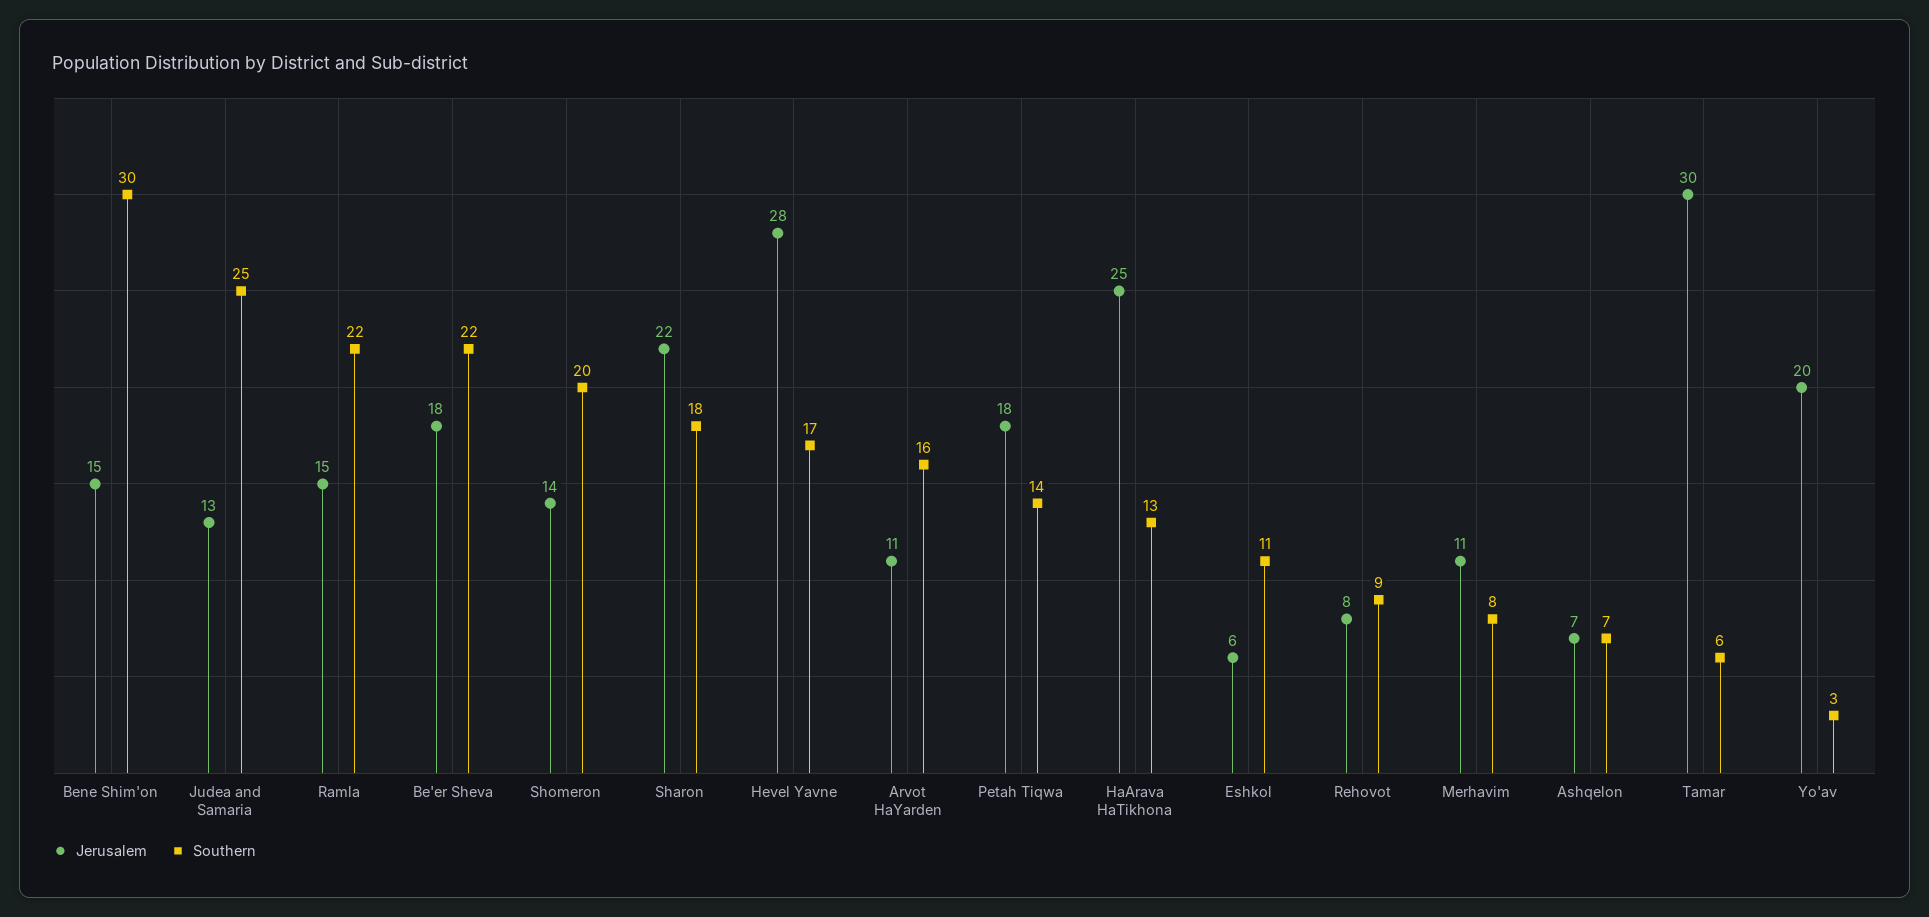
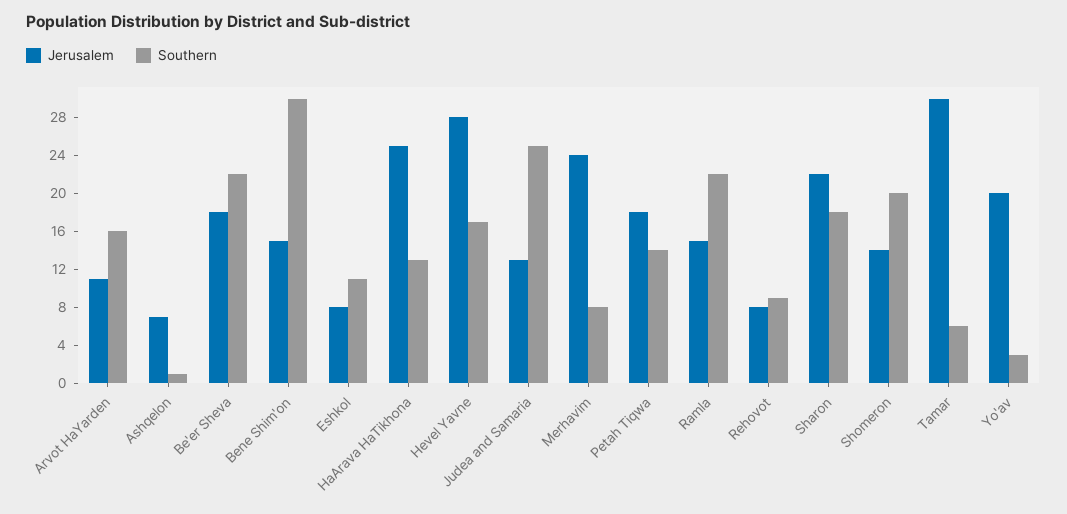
  {
    "Jerusalem": {
      "Bene Shim'on": 15,
      "Judea and Samaria": 13,
      "Ramla": 15,
      "Be'er Sheva": 18,
      "Shomeron": 14,
      "Sharon": 22,
      "Hevel Yavne": 28,
      "Arvot HaYarden": 11,
      "Petah Tiqwa": 18,
      "HaArava HaTikhona": 25,
-     "Eshkol": 6,
+     "Eshkol": 8,
      "Rehovot": 8,
-     "Merhavim": 11,
+     "Merhavim": 24,
      "Ashqelon": 7,
      "Tamar": 30,
      "Yo'av": 20
    },
    "Southern": {
      "Bene Shim'on": 30,
      "Judea and Samaria": 25,
      "Ramla": 22,
      "Be'er Sheva": 22,
      "Shomeron": 20,
      "Sharon": 18,
      "Hevel Yavne": 17,
      "Arvot HaYarden": 16,
      "Petah Tiqwa": 14,
      "HaArava HaTikhona": 13,
      "Eshkol": 11,
      "Rehovot": 9,
      "Merhavim": 8,
-     "Ashqelon": 7,
+     "Ashqelon": 1,
      "Tamar": 6,
      "Yo'av": 3
    }
  }

